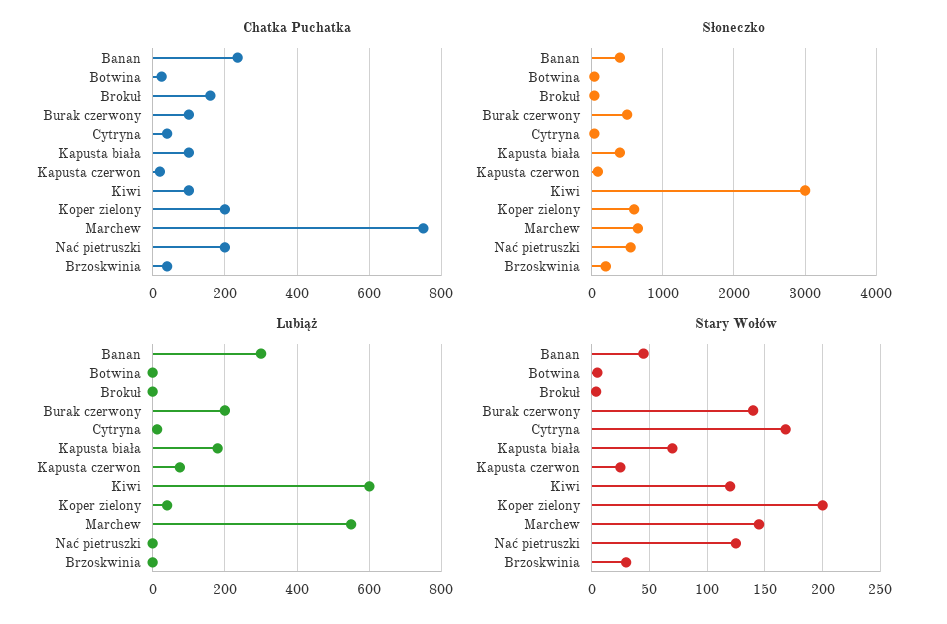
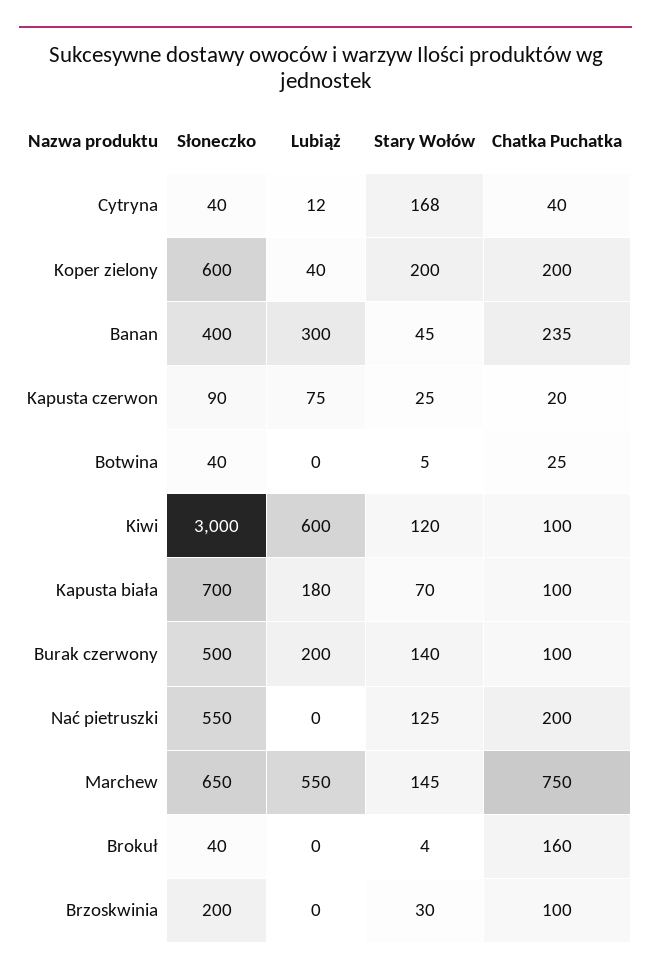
  {
    "Chatka Puchatka": {
      "Banan": 235,
      "Botwina": 25,
      "Brokuł": 160,
      "Burak czerwony": 100,
      "Cytryna": 40,
      "Kapusta biała": 100,
      "Kapusta czerwon": 20,
      "Kiwi": 100,
      "Koper zielony": 200,
      "Marchew": 750,
      "Nać pietruszki": 200,
-     "Brzoskwinia": 40
+     "Brzoskwinia": 100
    },
    "Słoneczko": {
      "Banan": 400,
      "Botwina": 40,
      "Brokuł": 40,
      "Burak czerwony": 500,
      "Cytryna": 40,
-     "Kapusta biała": 400,
+     "Kapusta biała": 700,
      "Kapusta czerwon": 90,
      "Kiwi": 3000,
      "Koper zielony": 600,
      "Marchew": 650,
      "Nać pietruszki": 550,
      "Brzoskwinia": 200
    },
    "Lubiąż": {
      "Banan": 300,
      "Botwina": 0,
      "Brokuł": 0,
      "Burak czerwony": 200,
      "Cytryna": 12,
      "Kapusta biała": 180,
      "Kapusta czerwon": 75,
      "Kiwi": 600,
      "Koper zielony": 40,
      "Marchew": 550,
      "Nać pietruszki": 0,
      "Brzoskwinia": 0
    },
    "Stary Wołów": {
      "Banan": 45,
      "Botwina": 5,
      "Brokuł": 4,
      "Burak czerwony": 140,
      "Cytryna": 168,
      "Kapusta biała": 70,
      "Kapusta czerwon": 25,
      "Kiwi": 120,
      "Koper zielony": 200,
      "Marchew": 145,
      "Nać pietruszki": 125,
      "Brzoskwinia": 30
    }
  }

